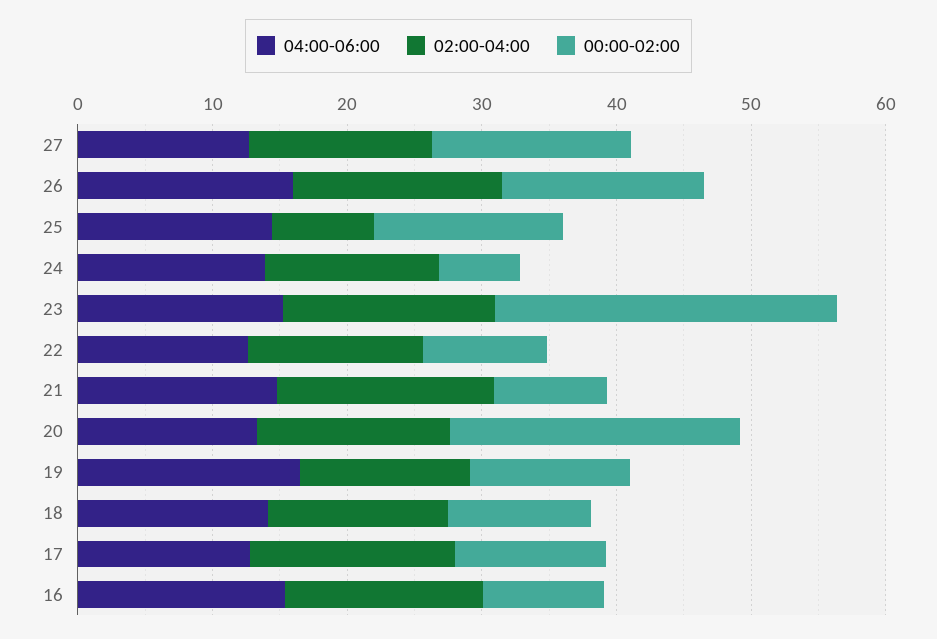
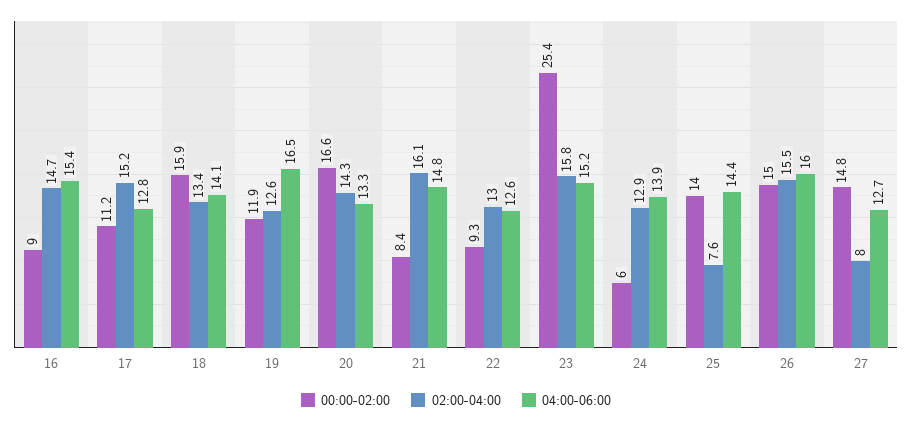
  {
    "04:00-06:00": {
      "27": 12.7,
      "26": 16,
      "25": 14.4,
      "24": 13.9,
      "23": 15.2,
      "22": 12.6,
      "21": 14.8,
      "20": 13.3,
      "19": 16.5,
      "18": 14.1,
      "17": 12.8,
      "16": 15.4
    },
    "02:00-04:00": {
-     "27": 14,
+     "27": 8,
      "26": 15.5,
      "25": 7.6,
      "24": 12.9,
      "23": 15.8,
      "22": 13,
      "21": 16.1,
      "20": 14.3,
      "19": 12.6,
      "18": 13.4,
      "17": 15.2,
      "16": 14.7
    },
    "00:00-02:00": {
      "27": 14.8,
      "26": 15,
      "25": 14,
      "24": 6,
      "23": 25.4,
      "22": 9.3,
      "21": 8.4,
-     "20": 22,
+     "20": 16.6,
      "19": 11.9,
-     "18": 10,
+     "18": 15.9,
      "17": 11.2,
      "16": 9
    }
  }

